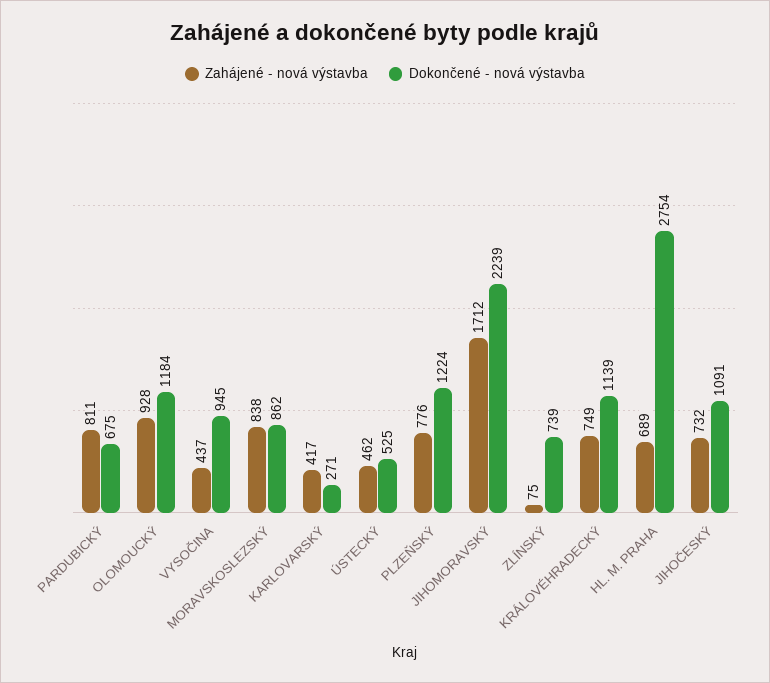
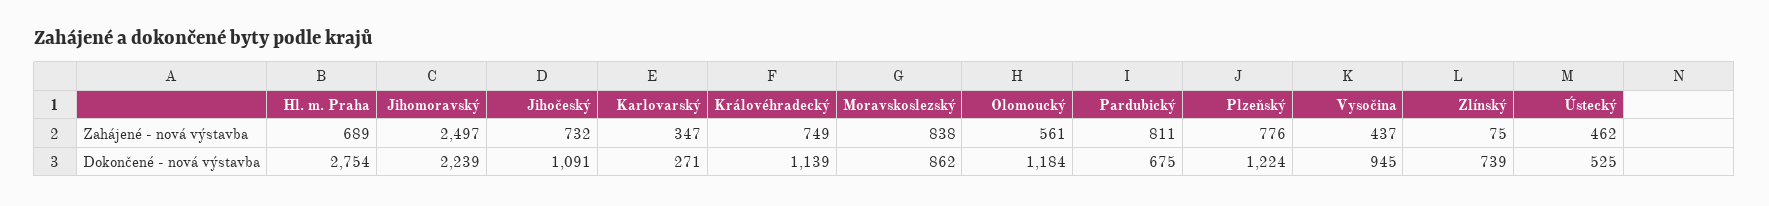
  {
    "Zahájené - nová výstavba": {
      "PARDUBICKÝ": 811,
-     "OLOMOUCKÝ": 928,
+     "OLOMOUCKÝ": 561,
      "VYSOČINA": 437,
      "MORAVSKOSLEZSKÝ": 838,
-     "KARLOVARSKÝ": 417,
+     "KARLOVARSKÝ": 347,
      "ÚSTECKÝ": 462,
      "PLZEŇSKÝ": 776,
-     "JIHOMORAVSKÝ": 1712,
+     "JIHOMORAVSKÝ": 2497,
      "ZLÍNSKÝ": 75,
      "KRÁLOVÉHRADECKÝ": 749,
      "HL. M. PRAHA": 689,
      "JIHOČESKÝ": 732
    },
    "Dokončené - nová výstavba": {
      "PARDUBICKÝ": 675,
      "OLOMOUCKÝ": 1184,
      "VYSOČINA": 945,
      "MORAVSKOSLEZSKÝ": 862,
      "KARLOVARSKÝ": 271,
      "ÚSTECKÝ": 525,
      "PLZEŇSKÝ": 1224,
      "JIHOMORAVSKÝ": 2239,
      "ZLÍNSKÝ": 739,
      "KRÁLOVÉHRADECKÝ": 1139,
      "HL. M. PRAHA": 2754,
      "JIHOČESKÝ": 1091
    }
  }

